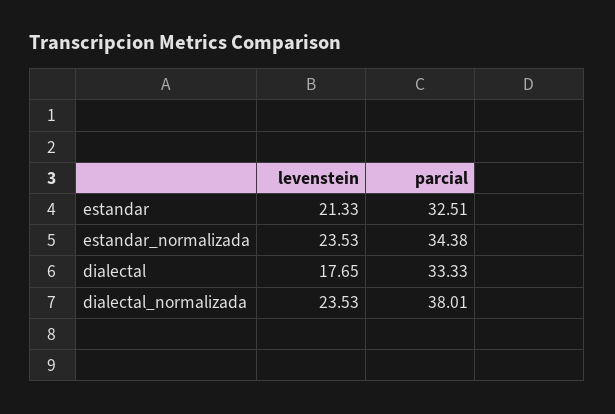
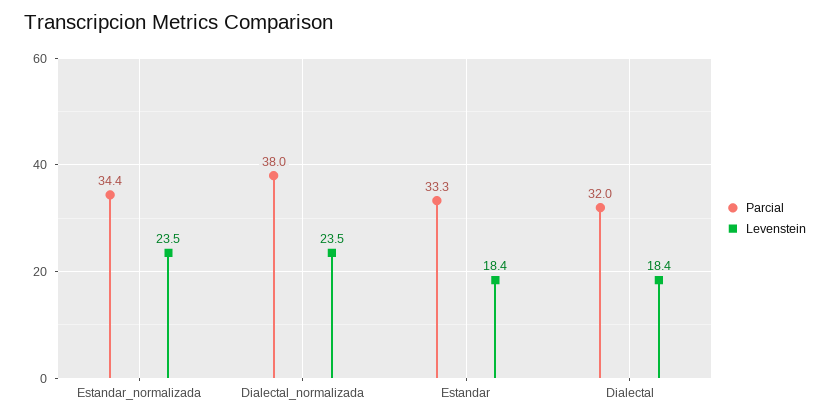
  {
    "levenstein": {
-     "estandar": 21.33,
+     "estandar": 18.4,
      "estandar_normalizada": 23.53,
-     "dialectal": 17.65,
+     "dialectal": 18.4,
      "dialectal_normalizada": 23.53
    },
    "parcial": {
-     "estandar": 32.51,
+     "estandar": 33.3,
      "estandar_normalizada": 34.38,
-     "dialectal": 33.33,
+     "dialectal": 32,
      "dialectal_normalizada": 38.01
    }
  }

